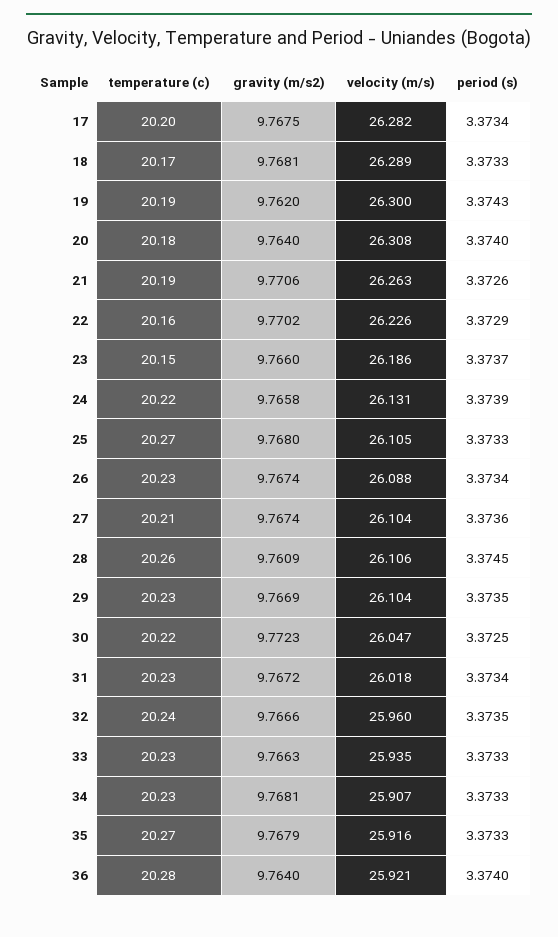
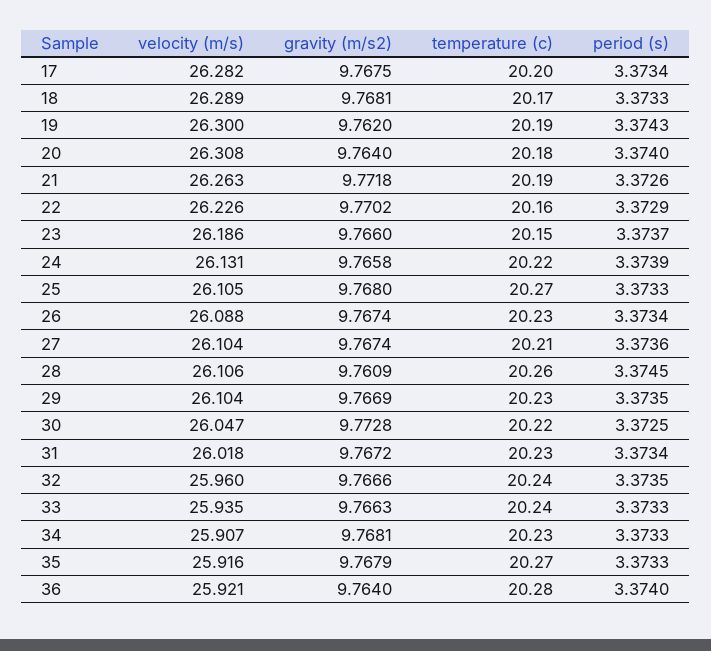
  {
    "temperature (c)": {
      "17": 20.2,
      "18": 20.17,
      "19": 20.19,
      "20": 20.18,
      "21": 20.19,
      "22": 20.16,
      "23": 20.15,
      "24": 20.22,
      "25": 20.27,
      "26": 20.23,
      "27": 20.21,
      "28": 20.26,
      "29": 20.23,
      "30": 20.22,
      "31": 20.23,
      "32": 20.24,
-     "33": 20.23,
+     "33": 20.24,
      "34": 20.23,
      "35": 20.27,
      "36": 20.28
    },
    "gravity (m/s2)": {
      "17": 9.7675,
      "18": 9.7681,
      "19": 9.762,
      "20": 9.764,
-     "21": 9.7706,
+     "21": 9.7718,
      "22": 9.7702,
      "23": 9.766,
      "24": 9.7658,
      "25": 9.768,
      "26": 9.7674,
      "27": 9.7674,
      "28": 9.7609,
      "29": 9.7669,
-     "30": 9.7723,
+     "30": 9.7728,
      "31": 9.7672,
      "32": 9.7666,
      "33": 9.7663,
      "34": 9.7681,
      "35": 9.7679,
      "36": 9.764
    },
    "velocity (m/s)": {
      "17": 26.282,
      "18": 26.289,
      "19": 26.3,
      "20": 26.308,
      "21": 26.263,
      "22": 26.226,
      "23": 26.186,
      "24": 26.131,
      "25": 26.105,
      "26": 26.088,
      "27": 26.104,
      "28": 26.106,
      "29": 26.104,
      "30": 26.047,
      "31": 26.018,
      "32": 25.96,
      "33": 25.935,
      "34": 25.907,
      "35": 25.916,
      "36": 25.921
    },
    "period (s)": {
      "17": 3.3734,
      "18": 3.3733,
      "19": 3.3743,
      "20": 3.374,
      "21": 3.3726,
      "22": 3.3729,
      "23": 3.3737,
      "24": 3.3739,
      "25": 3.3733,
      "26": 3.3734,
      "27": 3.3736,
      "28": 3.3745,
      "29": 3.3735,
      "30": 3.3725,
      "31": 3.3734,
      "32": 3.3735,
      "33": 3.3733,
      "34": 3.3733,
      "35": 3.3733,
      "36": 3.374
    }
  }

